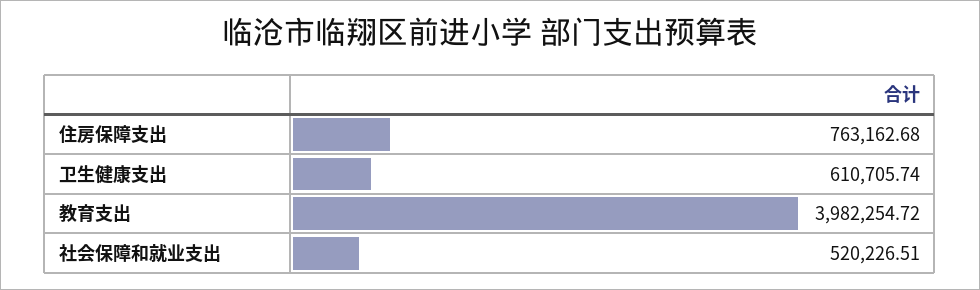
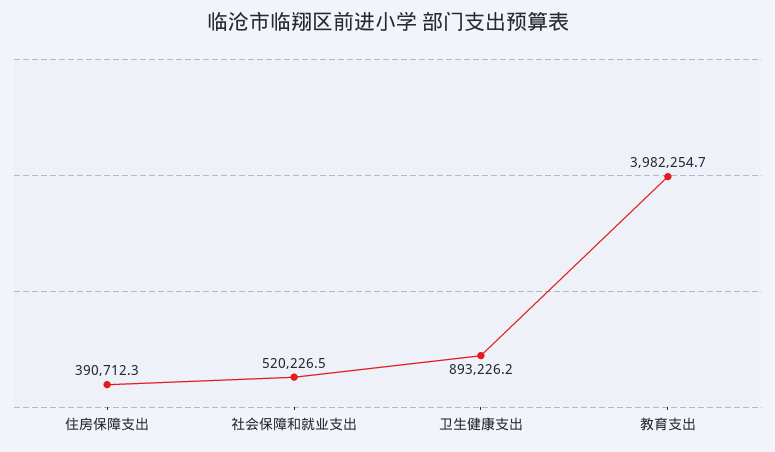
  {
-   "住房保障支出": 763162.68,
+   "住房保障支出": 390712.3,
-   "卫生健康支出": 610705.74,
+   "卫生健康支出": 893226.2,
    "教育支出": 3982254.72,
    "社会保障和就业支出": 520226.51
  }

